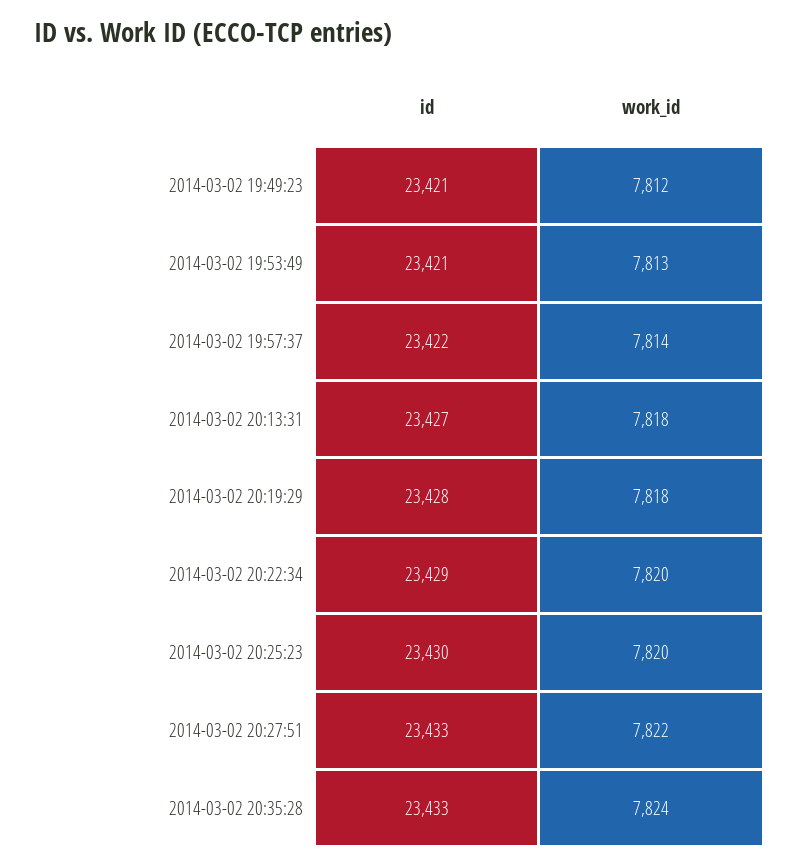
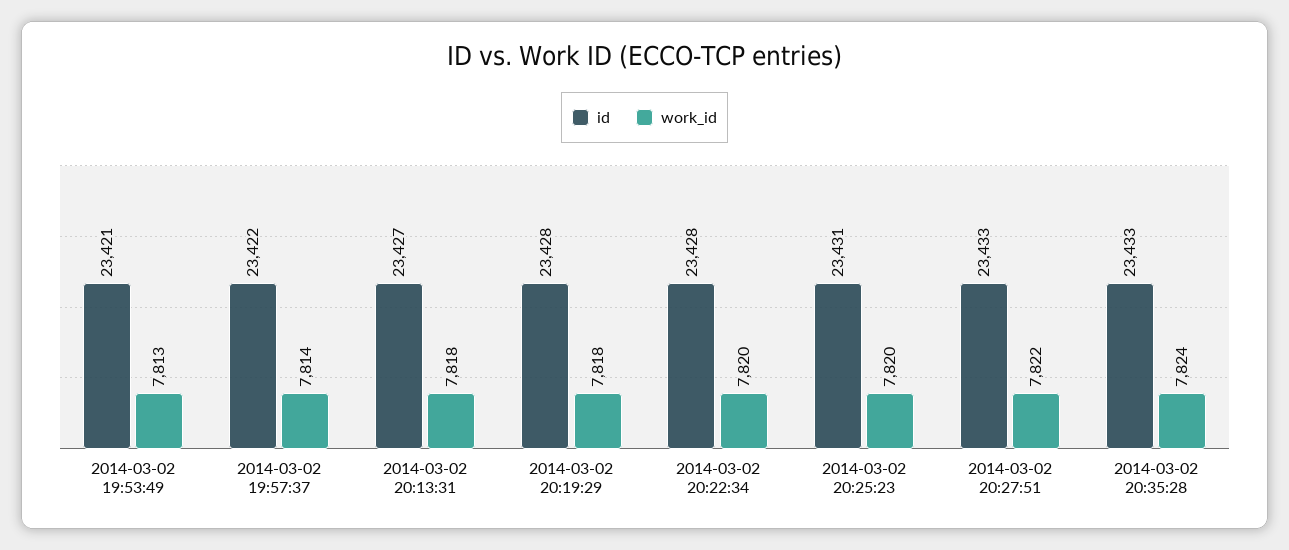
  {
    "id": {
-     "2014-03-02 19:49:23": 23421,
      "2014-03-02 19:53:49": 23421,
      "2014-03-02 19:57:37": 23422,
      "2014-03-02 20:13:31": 23427,
      "2014-03-02 20:19:29": 23428,
-     "2014-03-02 20:22:34": 23429,
+     "2014-03-02 20:22:34": 23428,
-     "2014-03-02 20:25:23": 23430,
+     "2014-03-02 20:25:23": 23431,
      "2014-03-02 20:27:51": 23433,
      "2014-03-02 20:35:28": 23433
    },
    "work_id": {
-     "2014-03-02 19:49:23": 7812,
      "2014-03-02 19:53:49": 7813,
      "2014-03-02 19:57:37": 7814,
      "2014-03-02 20:13:31": 7818,
      "2014-03-02 20:19:29": 7818,
      "2014-03-02 20:22:34": 7820,
      "2014-03-02 20:25:23": 7820,
      "2014-03-02 20:27:51": 7822,
      "2014-03-02 20:35:28": 7824
    }
  }

